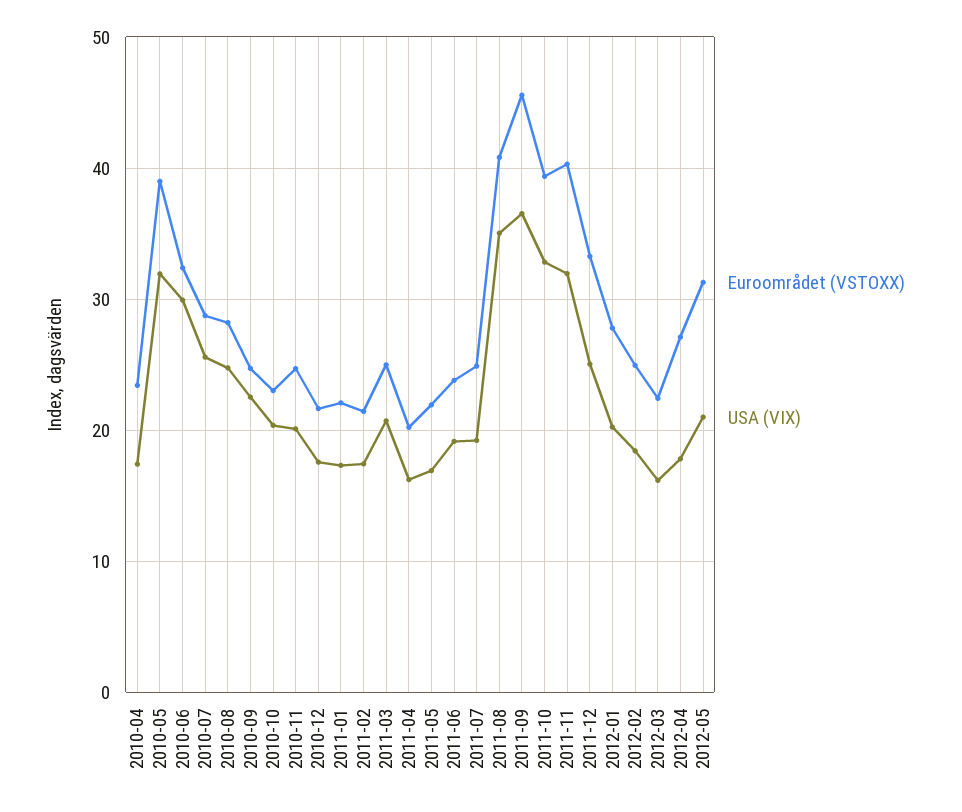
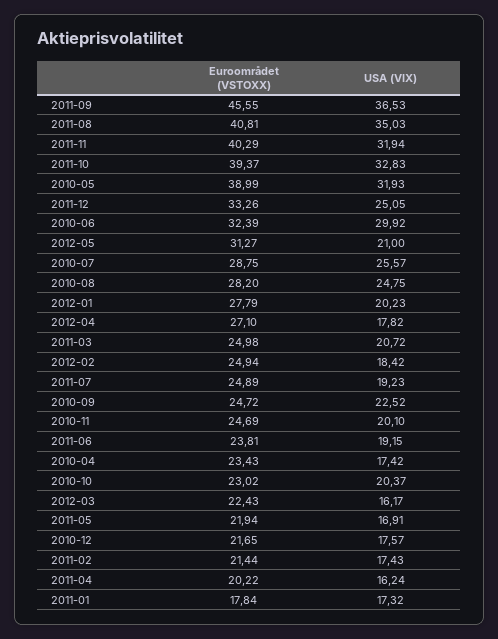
  {
    "Euroområdet (VSTOXX)": {
      "2010-04": 23.43,
      "2010-05": 38.99,
      "2010-06": 32.39,
      "2010-07": 28.75,
      "2010-08": 28.2,
      "2010-09": 24.72,
      "2010-10": 23.02,
      "2010-11": 24.69,
      "2010-12": 21.65,
-     "2011-01": 22,
+     "2011-01": 17.84,
      "2011-02": 21.44,
      "2011-03": 24.98,
      "2011-04": 20.22,
      "2011-05": 21.94,
      "2011-06": 23.81,
      "2011-07": 24.89,
      "2011-08": 40.81,
      "2011-09": 45.55,
      "2011-10": 39.37,
      "2011-11": 40.29,
      "2011-12": 33.26,
      "2012-01": 27.79,
      "2012-02": 24.94,
      "2012-03": 22.43,
      "2012-04": 27.1,
      "2012-05": 31.27
    },
    "USA (VIX)": {
      "2010-04": 17.42,
      "2010-05": 31.93,
      "2010-06": 29.92,
      "2010-07": 25.57,
      "2010-08": 24.75,
      "2010-09": 22.52,
      "2010-10": 20.37,
      "2010-11": 20.1,
      "2010-12": 17.57,
      "2011-01": 17.32,
      "2011-02": 17.43,
      "2011-03": 20.72,
      "2011-04": 16.24,
      "2011-05": 16.91,
      "2011-06": 19.15,
      "2011-07": 19.23,
      "2011-08": 35.03,
      "2011-09": 36.53,
      "2011-10": 32.83,
      "2011-11": 31.94,
      "2011-12": 25.05,
      "2012-01": 20.23,
      "2012-02": 18.42,
      "2012-03": 16.17,
      "2012-04": 17.82,
      "2012-05": 21
    }
  }

